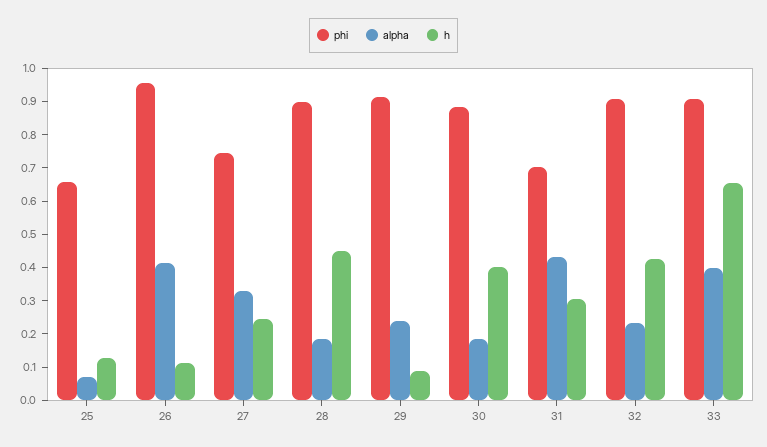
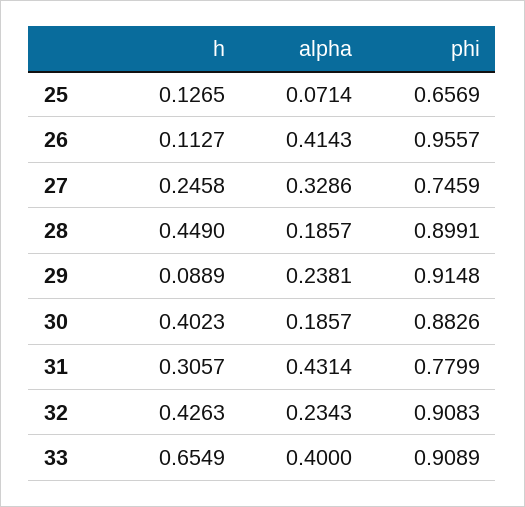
  {
    "phi": {
      "25": 0.6569,
      "26": 0.9557,
      "27": 0.7459,
      "28": 0.8991,
      "29": 0.9148,
      "30": 0.8826,
-     "31": 0.7,
+     "31": 0.7799,
      "32": 0.9083,
      "33": 0.9089
    },
    "alpha": {
      "25": 0.0714,
      "26": 0.4143,
      "27": 0.3286,
      "28": 0.1857,
      "29": 0.2381,
      "30": 0.1857,
      "31": 0.4314,
      "32": 0.2343,
      "33": 0.4
    },
    "h": {
      "25": 0.1265,
      "26": 0.1127,
      "27": 0.2458,
      "28": 0.449,
      "29": 0.0889,
      "30": 0.4023,
      "31": 0.3057,
      "32": 0.4263,
      "33": 0.6549
    }
  }

